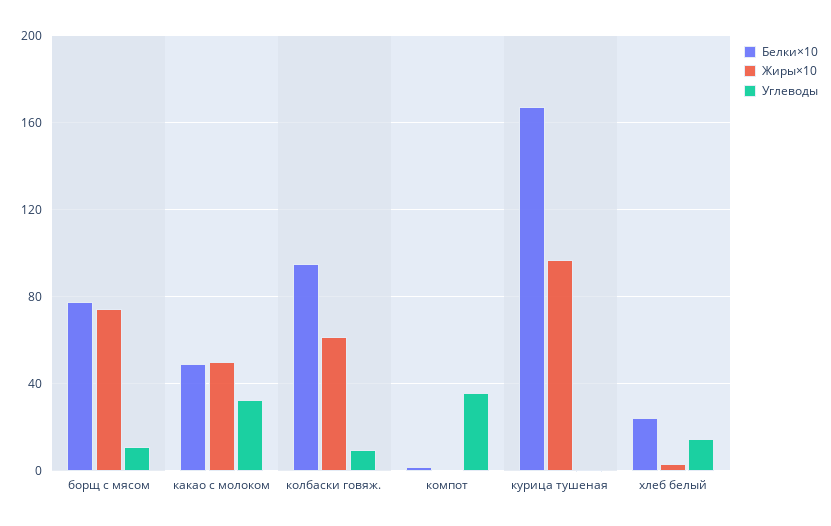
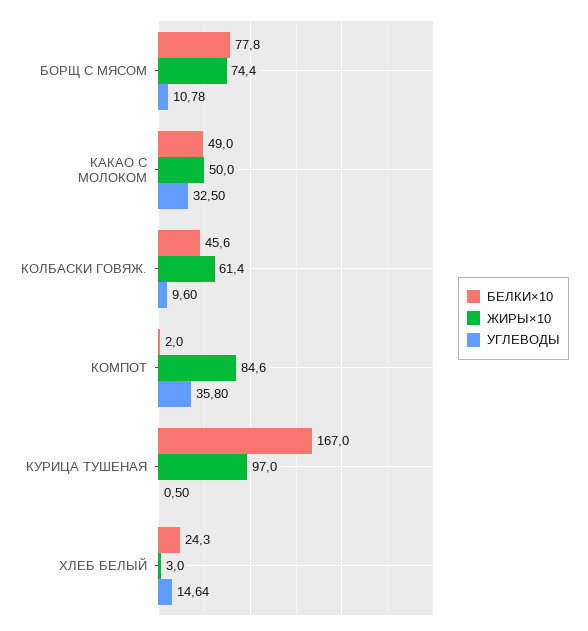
  {
    "Белки×10": {
      "борщ с мясом": 77.8,
      "какао с молоком": 49,
-     "колбаски говяж.": 95,
+     "колбаски говяж.": 45.6,
      "компот": 2,
      "курица тушеная": 167,
      "хлеб белый": 24.3
    },
    "Жиры×10": {
      "борщ с мясом": 74.4,
      "какао с молоком": 50,
      "колбаски говяж.": 61.4,
-     "компот": 0,
+     "компот": 84.6,
      "курица тушеная": 97,
      "хлеб белый": 3
    },
    "Углеводы": {
      "борщ с мясом": 10.78,
      "какао с молоком": 32.5,
      "колбаски говяж.": 9.6,
      "компот": 35.8,
      "курица тушеная": 0.5,
      "хлеб белый": 14.64
    }
  }

